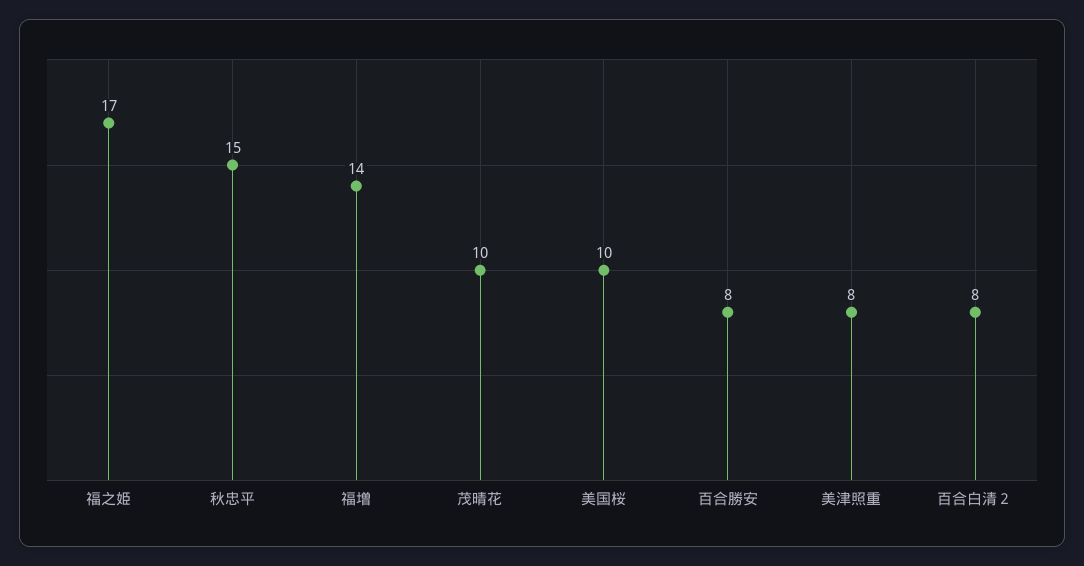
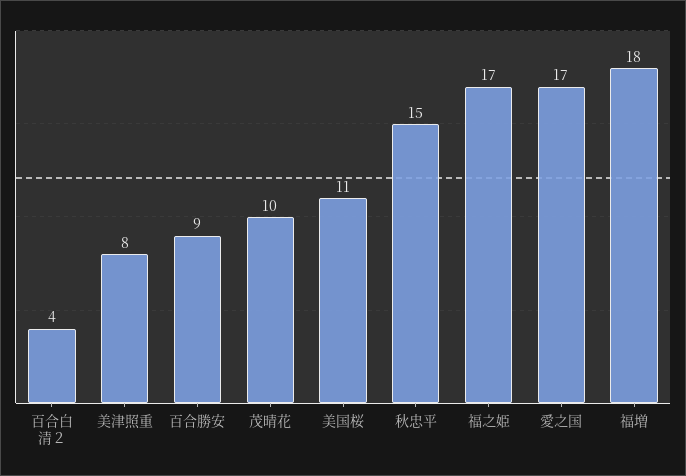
  {
    "福之姫": 17,
    "秋忠平": 15,
-   "福増": 14,
+   "福増": 18,
    "茂晴花": 10,
-   "美国桜": 10,
+   "美国桜": 11,
-   "百合勝安": 8,
+   "百合勝安": 9,
    "美津照重": 8,
-   "百合白清２": 8
+   "百合白清２": 4,
+   "愛之国": 17
  }

